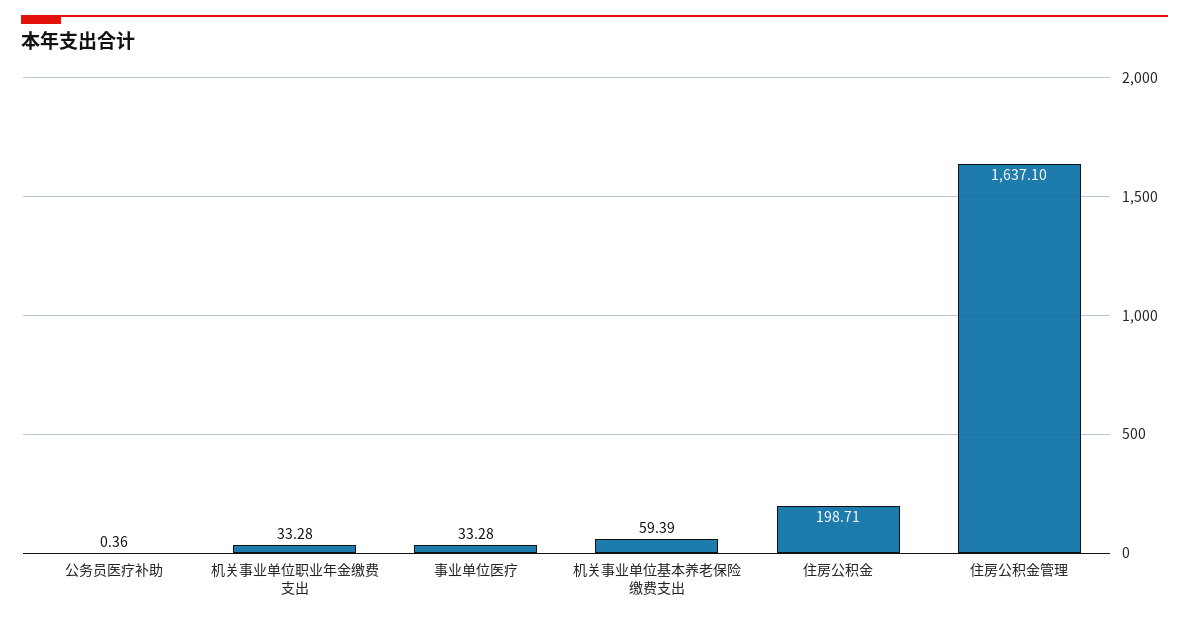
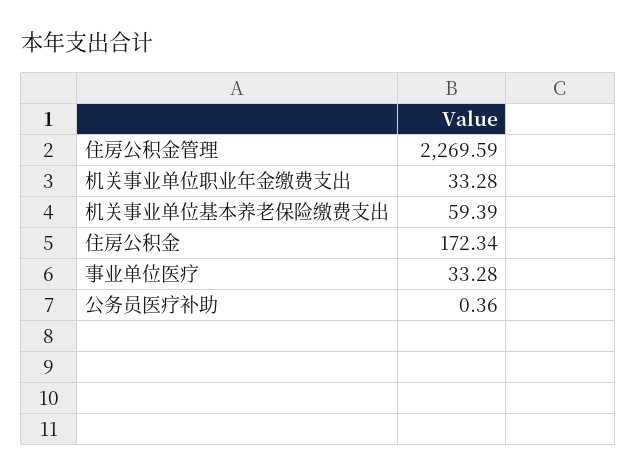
  {
    "公务员医疗补助": 0.36,
    "机关事业单位职业年金缴费支出": 33.28,
    "事业单位医疗": 33.28,
    "机关事业单位基本养老保险缴费支出": 59.39,
-   "住房公积金": 198.71,
+   "住房公积金": 172.34,
-   "住房公积金管理": 1637.1
+   "住房公积金管理": 2269.59
  }

